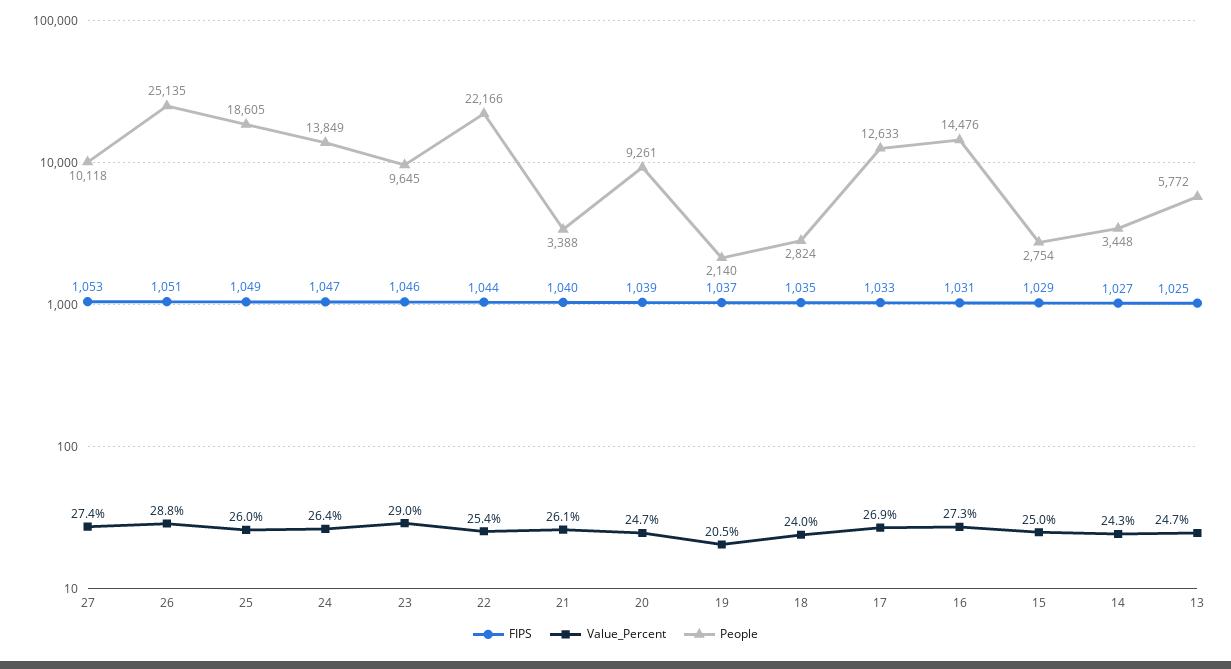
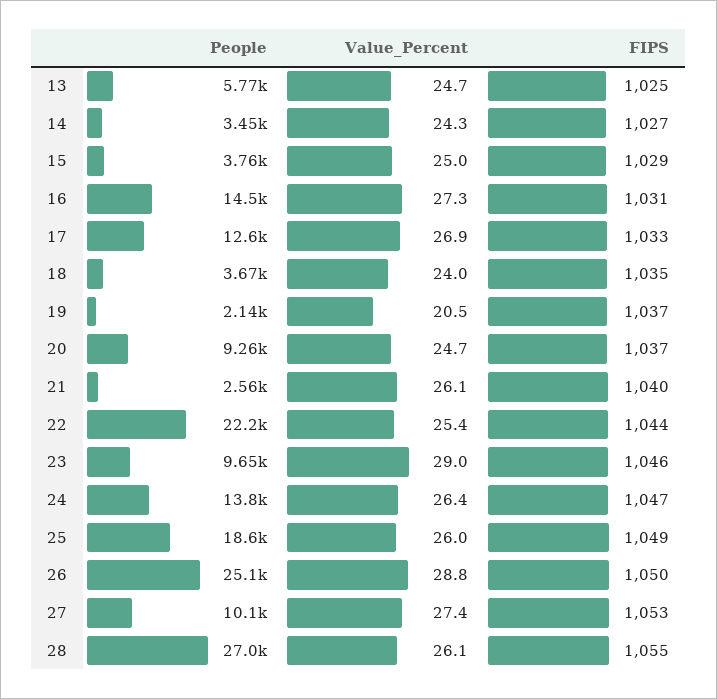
  {
    "FIPS": {
      "27": 1053,
-     "26": 1051,
+     "26": 1050,
      "25": 1049,
      "24": 1047,
      "23": 1046,
      "22": 1044,
      "21": 1040,
-     "20": 1039,
+     "20": 1037,
      "19": 1037,
      "18": 1035,
      "17": 1033,
      "16": 1031,
      "15": 1029,
      "14": 1027,
-     "13": 1025
+     "13": 1025,
+     "28": 1055
    },
    "Value_Percent": {
      "27": 27.4,
      "26": 28.8,
      "25": 26,
      "24": 26.4,
      "23": 29,
      "22": 25.4,
      "21": 26.1,
      "20": 24.7,
      "19": 20.5,
      "18": 24,
      "17": 26.9,
      "16": 27.3,
      "15": 25,
      "14": 24.3,
-     "13": 24.7
+     "13": 24.7,
+     "28": 26.1
    },
    "People": {
      "27": 10118,
      "26": 25135,
      "25": 18605,
      "24": 13849,
      "23": 9645,
      "22": 22166,
-     "21": 3388,
+     "21": 2560,
      "20": 9261,
      "19": 2140,
-     "18": 2824,
+     "18": 3670,
      "17": 12633,
      "16": 14476,
-     "15": 2754,
+     "15": 3760,
      "14": 3448,
-     "13": 5772
+     "13": 5772,
+     "28": 27000
    }
  }

